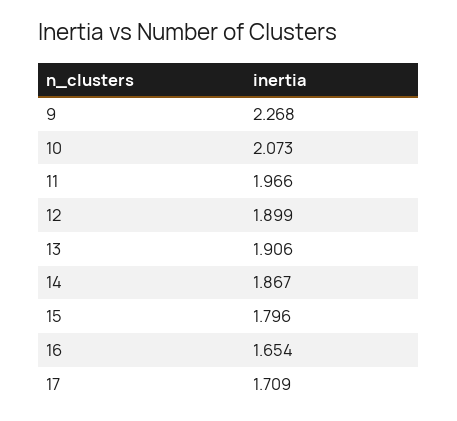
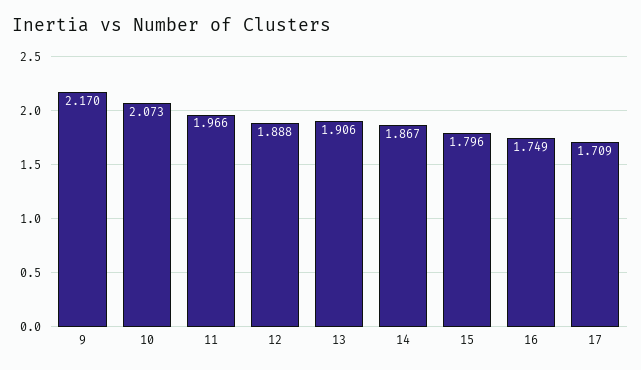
  {
-   "9": 2.268,
+   "9": 2.17,
    "10": 2.073,
    "11": 1.966,
-   "12": 1.899,
+   "12": 1.888,
    "13": 1.906,
    "14": 1.867,
    "15": 1.796,
-   "16": 1.654,
+   "16": 1.749,
    "17": 1.709
  }

